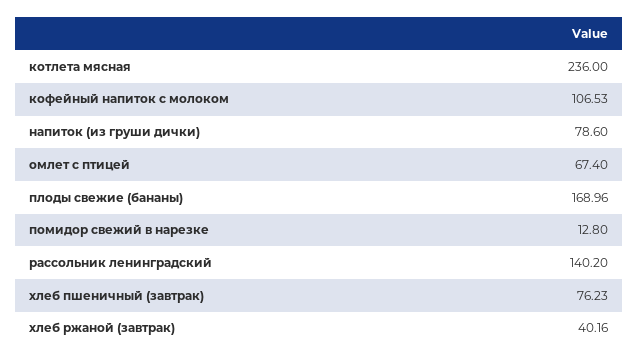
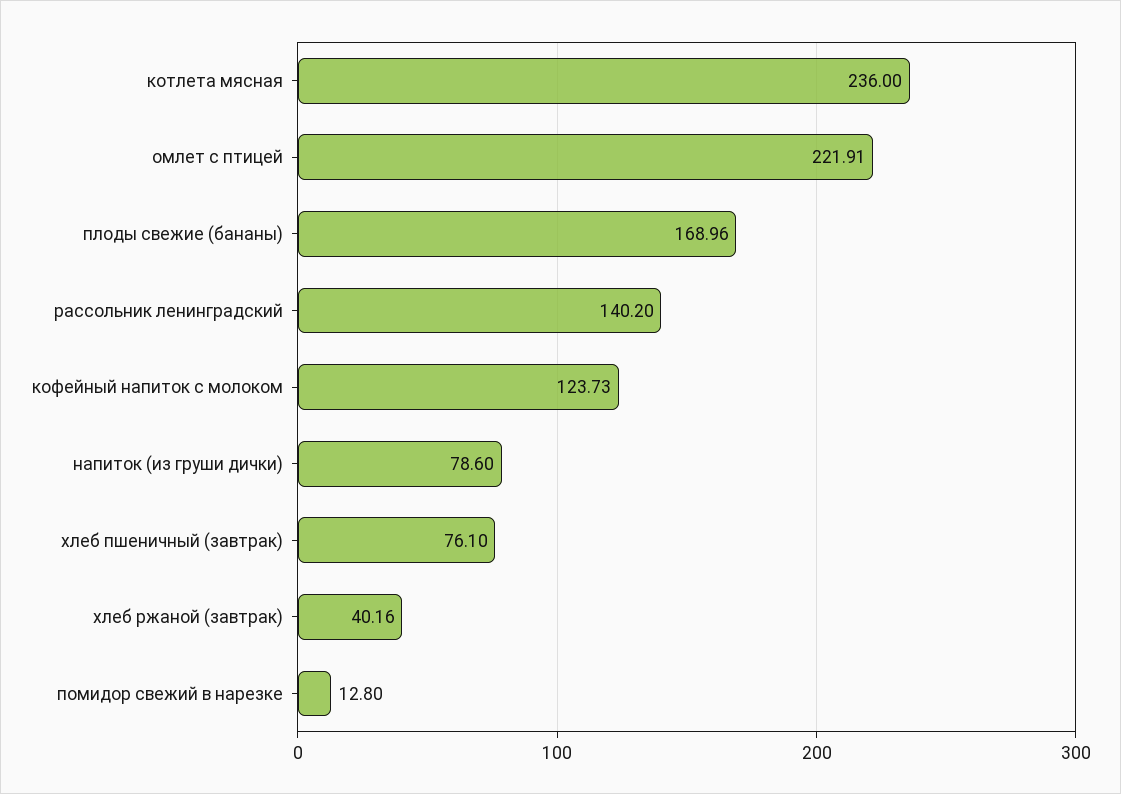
  {
    "котлета мясная": 236,
-   "кофейный напиток с молоком": 106.53,
+   "кофейный напиток с молоком": 123.73,
    "напиток (из груши дички)": 78.6,
-   "омлет с птицей": 67.4,
+   "омлет с птицей": 221.91,
    "плоды свежие (бананы)": 168.96,
    "помидор свежий в нарезке": 12.8,
    "рассольник ленинградский": 140.2,
-   "хлеб пшеничный (завтрак)": 76.23,
+   "хлеб пшеничный (завтрак)": 76.1,
    "хлеб ржаной (завтрак)": 40.16
  }

